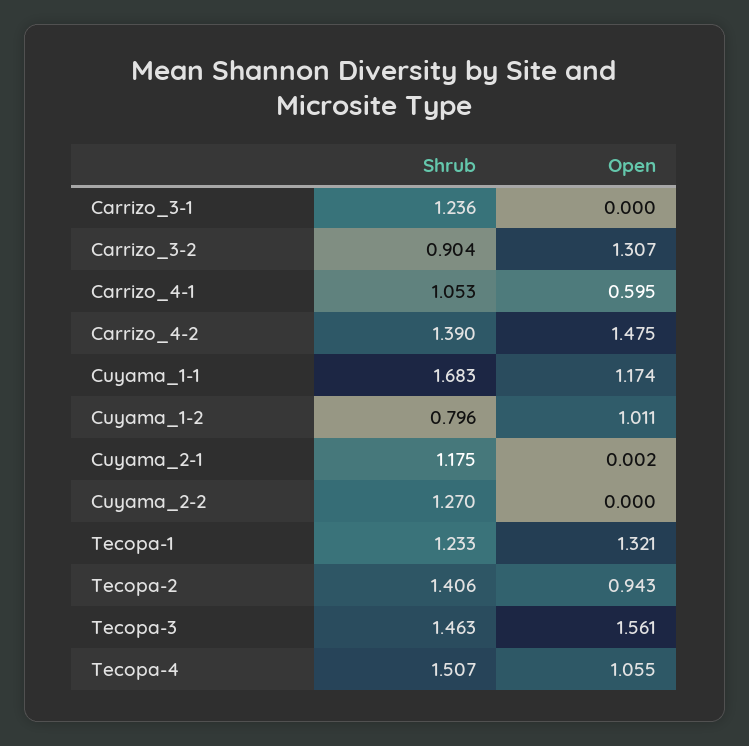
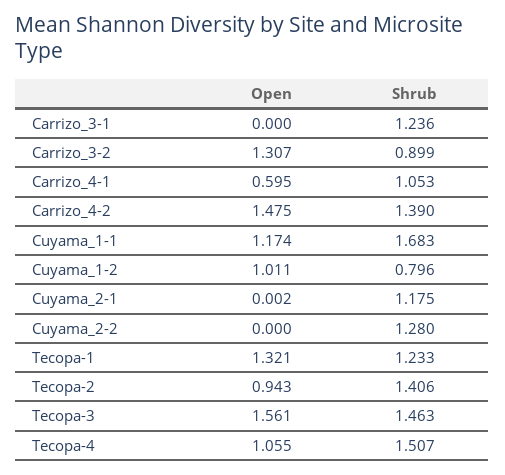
  {
    "Shrub": {
      "Carrizo_3-1": 1.236,
-     "Carrizo_3-2": 0.904,
+     "Carrizo_3-2": 0.899,
      "Carrizo_4-1": 1.053,
      "Carrizo_4-2": 1.39,
      "Cuyama_1-1": 1.683,
      "Cuyama_1-2": 0.796,
      "Cuyama_2-1": 1.175,
-     "Cuyama_2-2": 1.27,
+     "Cuyama_2-2": 1.28,
      "Tecopa-1": 1.233,
      "Tecopa-2": 1.406,
      "Tecopa-3": 1.463,
      "Tecopa-4": 1.507
    },
    "Open": {
      "Carrizo_3-1": 0,
      "Carrizo_3-2": 1.307,
      "Carrizo_4-1": 0.595,
      "Carrizo_4-2": 1.475,
      "Cuyama_1-1": 1.174,
      "Cuyama_1-2": 1.011,
      "Cuyama_2-1": 0.002,
      "Cuyama_2-2": 0,
      "Tecopa-1": 1.321,
      "Tecopa-2": 0.943,
      "Tecopa-3": 1.561,
      "Tecopa-4": 1.055
    }
  }

